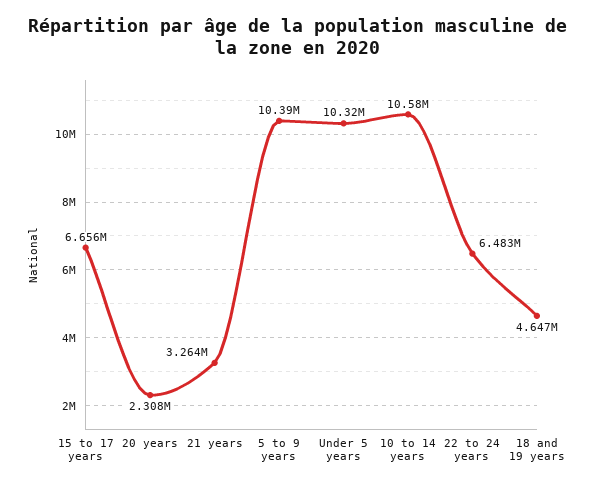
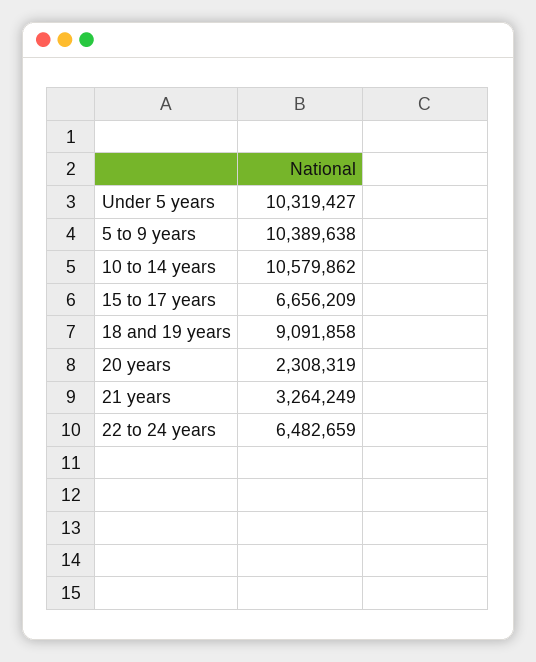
  {
    "15 to 17 years": 6656209,
    "20 years": 2308319,
    "21 years": 3264249,
    "5 to 9 years": 10389638,
    "Under 5 years": 10319427,
    "10 to 14 years": 10579862,
    "22 to 24 years": 6482659,
-   "18 and 19 years": 4647000
+   "18 and 19 years": 9091858
  }

